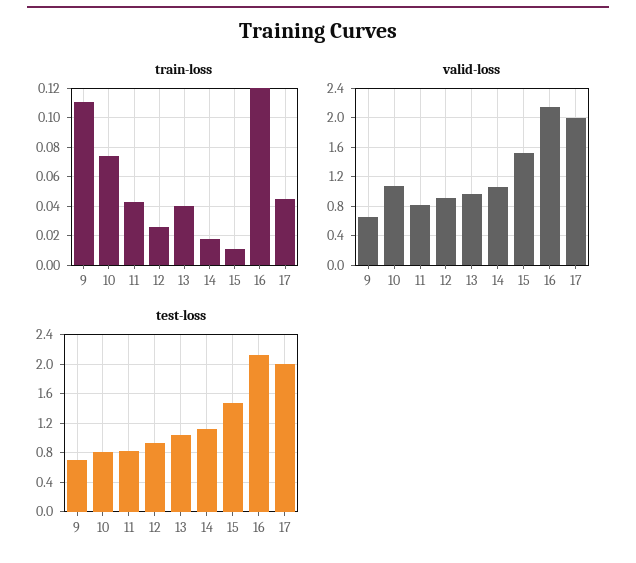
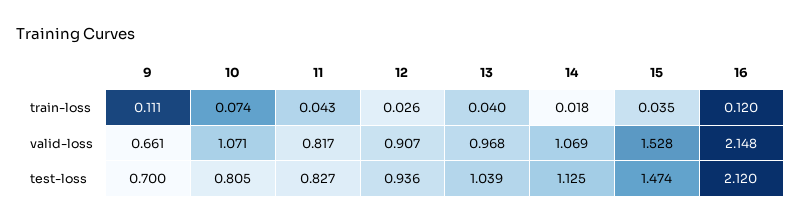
  {
    "train-loss": {
      "9": 0.111,
      "10": 0.074,
      "11": 0.043,
      "12": 0.026,
      "13": 0.04,
      "14": 0.018,
-     "15": 0.01,
+     "15": 0.035,
-     "16": 0.12,
+     "16": 0.12
-     "17": 0.045
    },
    "valid-loss": {
      "9": 0.661,
      "10": 1.071,
      "11": 0.817,
      "12": 0.907,
      "13": 0.968,
      "14": 1.069,
      "15": 1.528,
-     "16": 2.148,
+     "16": 2.148
-     "17": 2
    },
    "test-loss": {
      "9": 0.7,
      "10": 0.805,
      "11": 0.827,
      "12": 0.936,
      "13": 1.039,
      "14": 1.125,
      "15": 1.474,
-     "16": 2.12,
+     "16": 2.12
-     "17": 2
    }
  }

